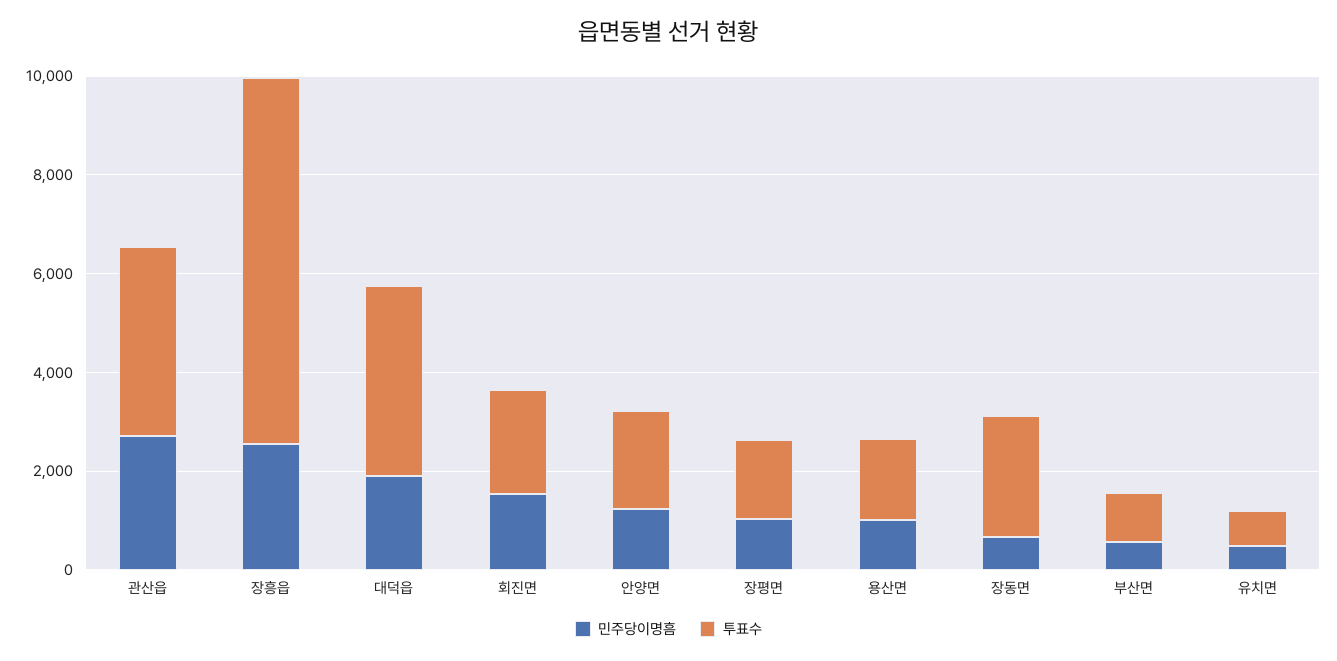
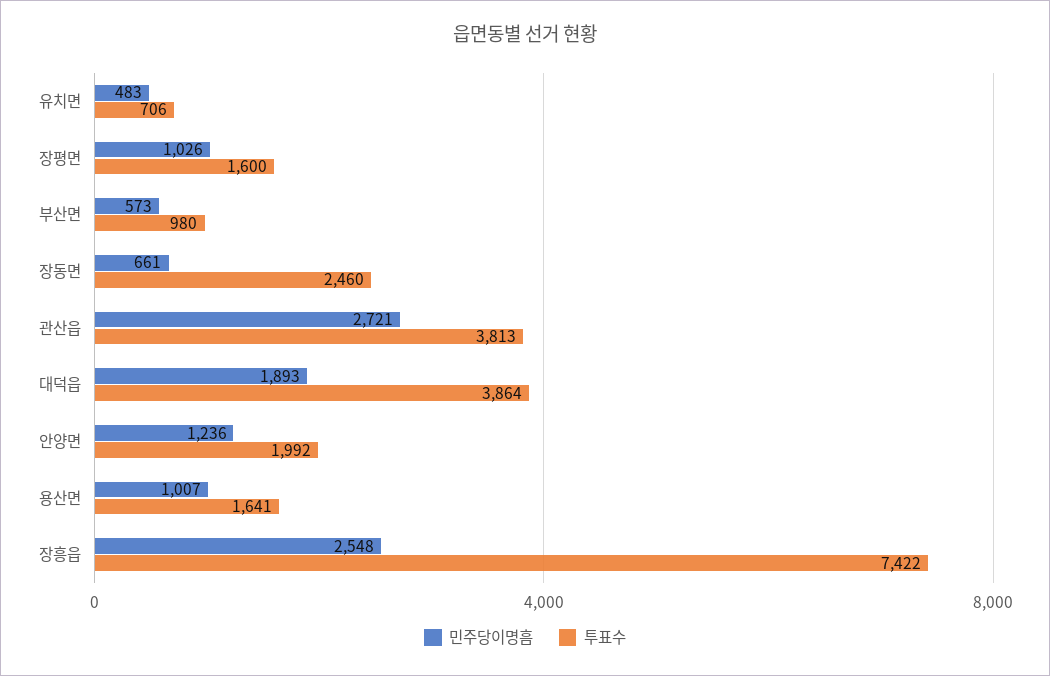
  {
    "민주당이명흠": {
      "관산읍": 2721,
      "장흥읍": 2548,
      "대덕읍": 1893,
-     "회진면": 1500,
      "안양면": 1236,
      "장평면": 1026,
      "용산면": 1007,
      "장동면": 661,
      "부산면": 573,
      "유치면": 483
    },
    "투표수": {
      "관산읍": 3813,
      "장흥읍": 7422,
      "대덕읍": 3864,
-     "회진면": 2000,
      "안양면": 1992,
      "장평면": 1600,
      "용산면": 1641,
      "장동면": 2460,
      "부산면": 980,
      "유치면": 706
    }
  }

